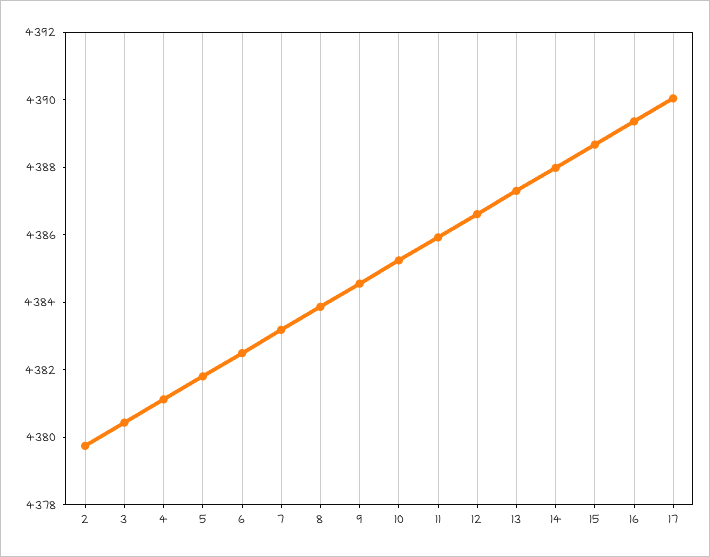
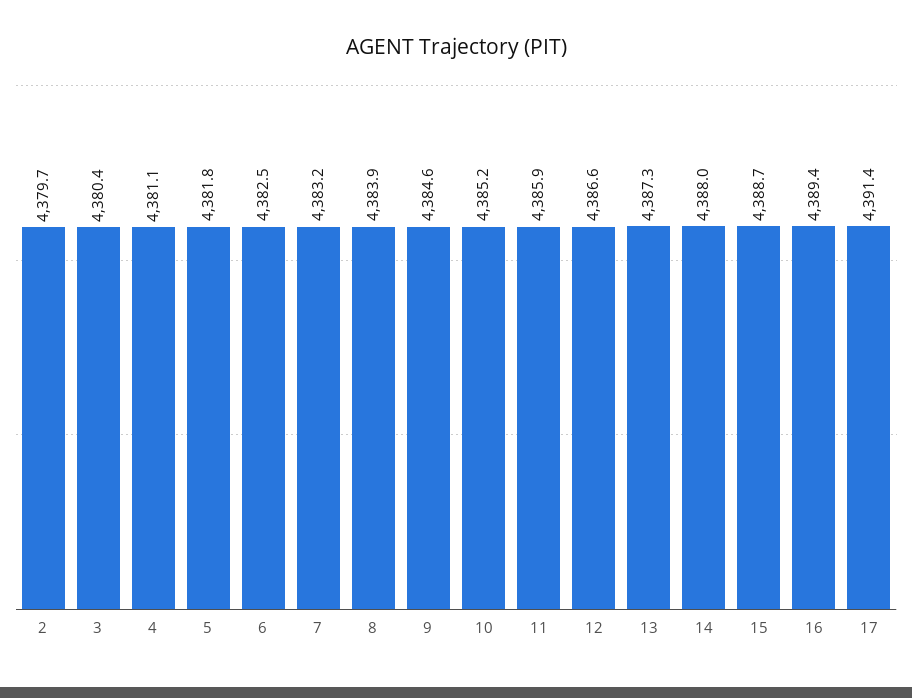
  {
    "2": 4379.7,
    "3": 4380.4,
    "4": 4381.1,
    "5": 4381.8,
    "6": 4382.5,
    "7": 4383.2,
    "8": 4383.9,
    "9": 4384.6,
    "10": 4385.2,
    "11": 4385.9,
    "12": 4386.6,
    "13": 4387.3,
    "14": 4388,
    "15": 4388.7,
    "16": 4389.4,
-   "17": 4390
+   "17": 4391.4
  }

